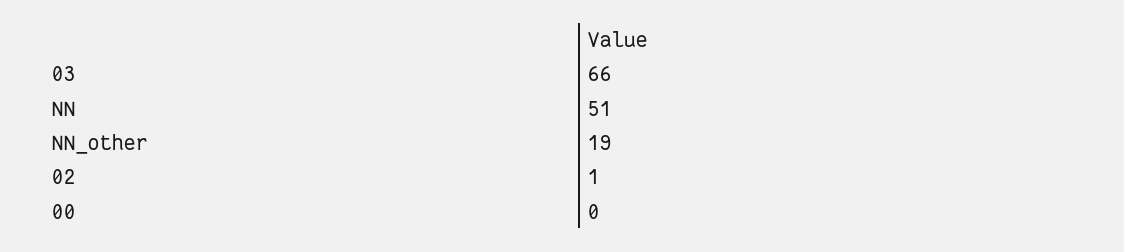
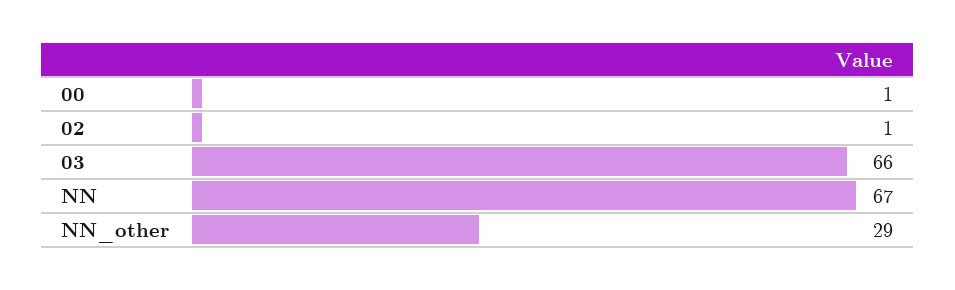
  {
    "03": 66,
-   "NN": 51,
+   "NN": 67,
-   "NN_other": 19,
+   "NN_other": 29,
    "02": 1,
-   "00": 0
+   "00": 1
  }

